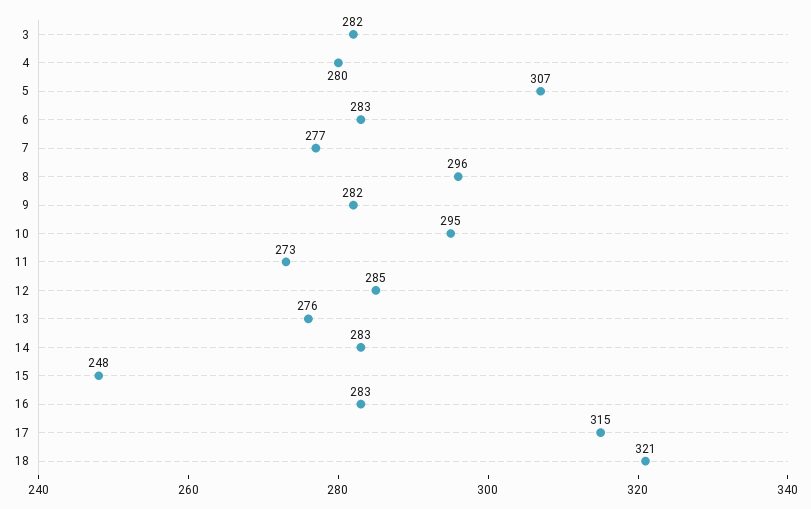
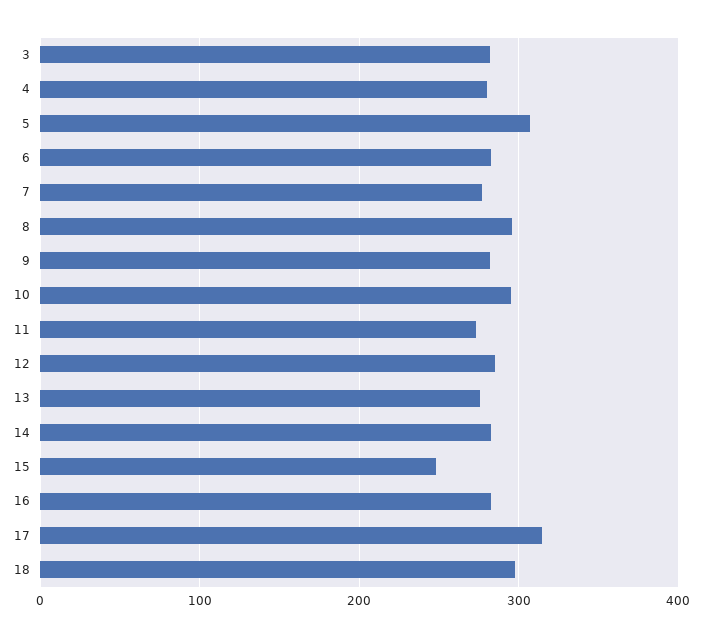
  {
    "3": 282,
    "4": 280,
    "5": 307,
    "6": 283,
    "7": 277,
    "8": 296,
    "9": 282,
    "10": 295,
    "11": 273,
    "12": 285,
    "13": 276,
    "14": 283,
    "15": 248,
    "16": 283,
    "17": 315,
-   "18": 321
+   "18": 300
  }

